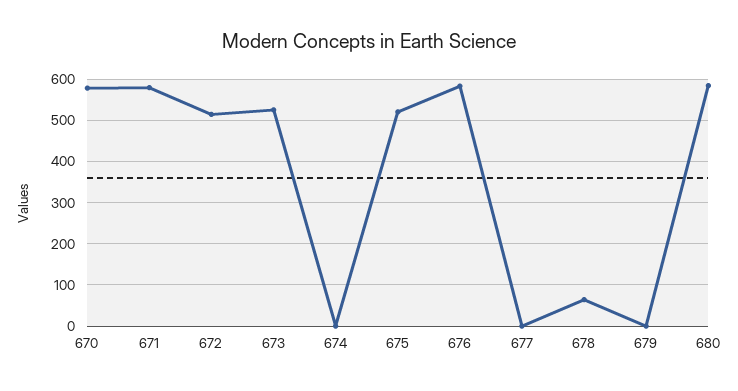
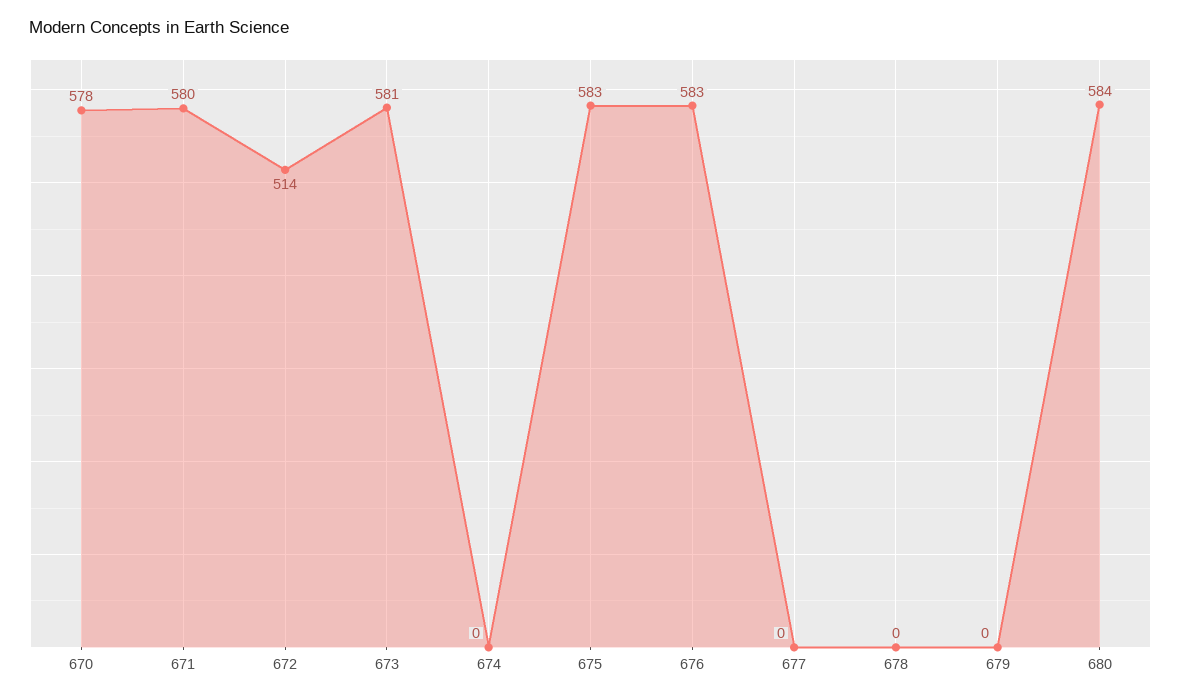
  {
    "670": 578,
    "671": 580,
    "672": 514,
-   "673": 520,
+   "673": 581,
    "674": 0,
-   "675": 520,
+   "675": 583,
    "676": 583,
    "677": 0,
-   "678": 60,
+   "678": 0,
    "679": 0,
    "680": 584
  }

